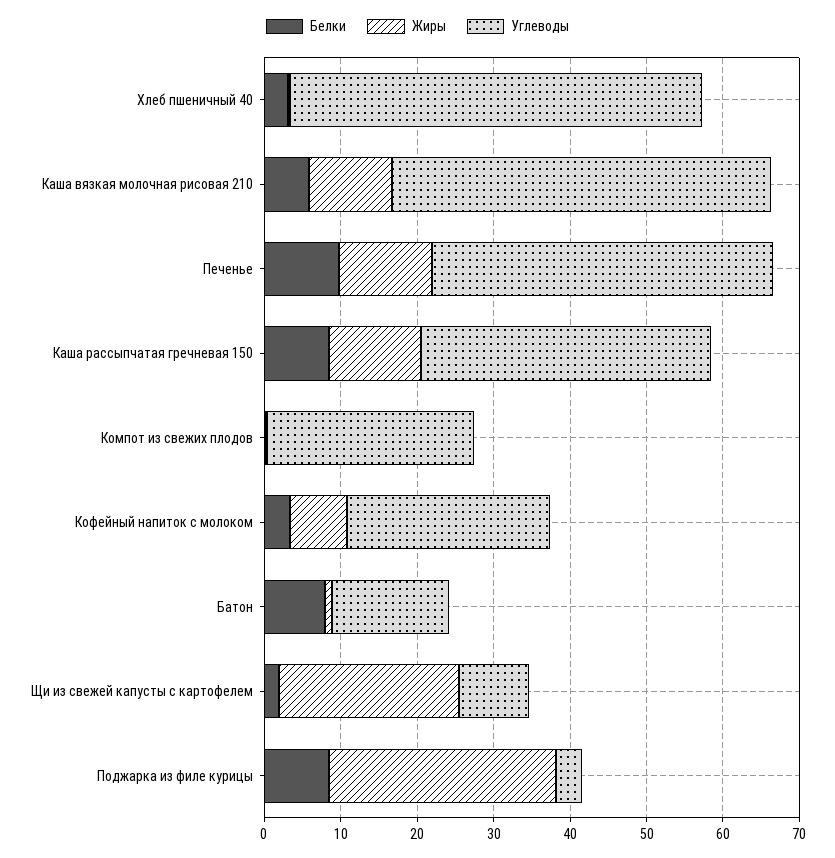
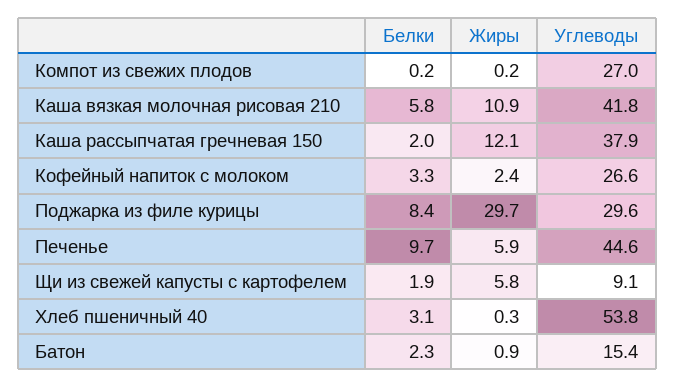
  {
    "Белки": {
      "Хлеб пшеничный 40": 3.1,
      "Каша вязкая молочная рисовая 210": 5.8,
      "Печенье": 9.7,
-     "Каша рассыпчатая гречневая 150": 8,
+     "Каша рассыпчатая гречневая 150": 2,
      "Компот из свежих плодов": 0.2,
      "Кофейный напиток с молоком": 3.3,
-     "Батон": 8,
+     "Батон": 2.3,
      "Щи из свежей капусты с картофелем": 1.9,
      "Поджарка из филе курицы": 8.4
    },
    "Жиры": {
      "Хлеб пшеничный 40": 0.3,
      "Каша вязкая молочная рисовая 210": 10.9,
-     "Печенье": 12,
+     "Печенье": 5.9,
      "Каша рассыпчатая гречневая 150": 12.1,
      "Компот из свежих плодов": 0.2,
-     "Кофейный напиток с молоком": 8,
+     "Кофейный напиток с молоком": 2.4,
      "Батон": 0.9,
-     "Щи из свежей капусты с картофелем": 24,
+     "Щи из свежей капусты с картофелем": 5.8,
      "Поджарка из филе курицы": 29.7
    },
    "Углеводы": {
      "Хлеб пшеничный 40": 53.8,
-     "Каша вязкая молочная рисовая 210": 50,
+     "Каша вязкая молочная рисовая 210": 41.8,
      "Печенье": 44.6,
      "Каша рассыпчатая гречневая 150": 37.9,
      "Компот из свежих плодов": 27,
      "Кофейный напиток с молоком": 26.6,
      "Батон": 15.4,
      "Щи из свежей капусты с картофелем": 9.1,
-     "Поджарка из филе курицы": 4
+     "Поджарка из филе курицы": 29.6
    }
  }

